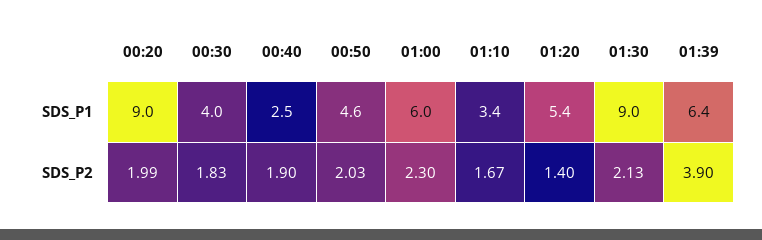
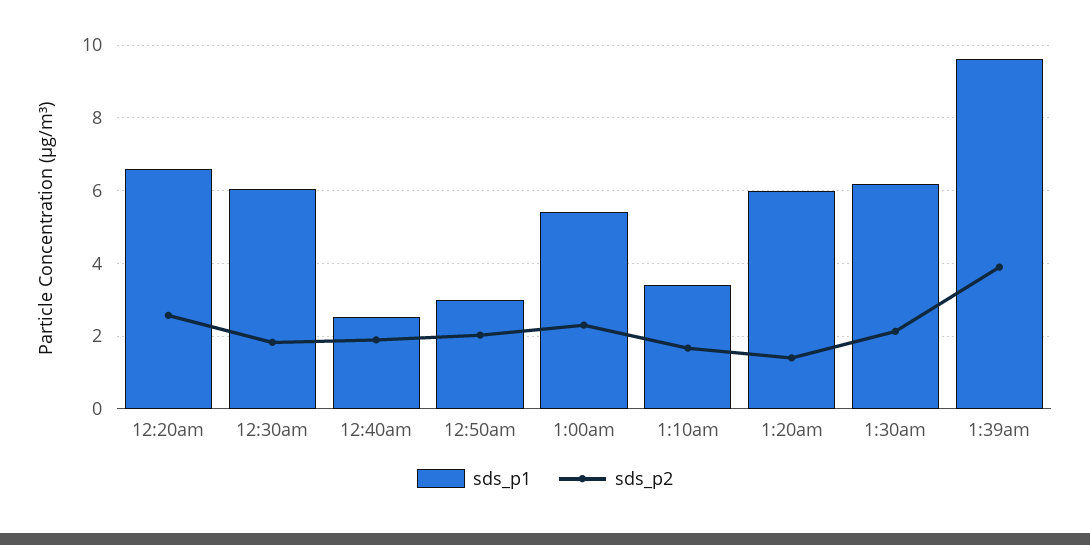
  {
    "SDS_P1": {
-     "00:20": 9,
+     "00:20": 6.6,
-     "00:30": 4,
+     "00:30": 6,
      "00:40": 2.5,
-     "00:50": 4.6,
+     "00:50": 3,
-     "01:00": 6,
+     "01:00": 5.4,
      "01:10": 3.4,
-     "01:20": 5.4,
+     "01:20": 6,
-     "01:30": 9,
+     "01:30": 6.2,
-     "01:39": 6.4
+     "01:39": 9.6
    },
    "SDS_P2": {
-     "00:20": 1.99,
+     "00:20": 2.6,
      "00:30": 1.83,
      "00:40": 1.9,
      "00:50": 2.03,
      "01:00": 2.3,
      "01:10": 1.67,
      "01:20": 1.4,
      "01:30": 2.13,
      "01:39": 3.9
    }
  }

